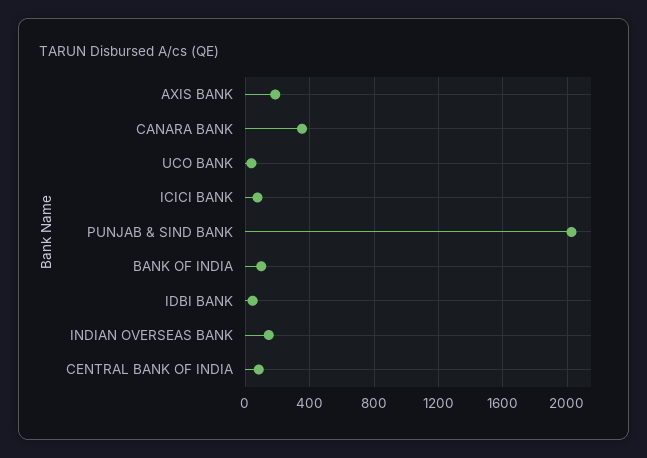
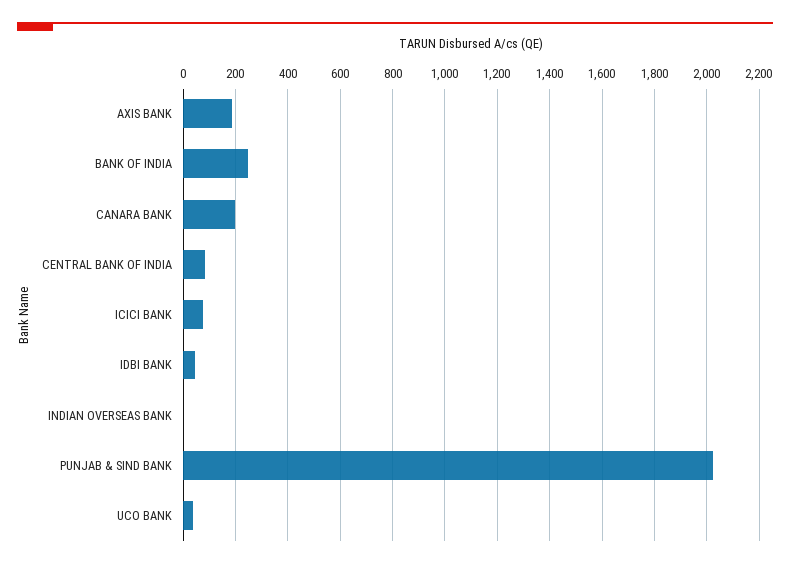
  {
    "AXIS BANK": 175,
-   "CANARA BANK": 350,
+   "CANARA BANK": 200,
    "UCO BANK": 50,
    "ICICI BANK": 75,
    "PUNJAB & SIND BANK": 2025,
-   "BANK OF INDIA": 100,
+   "BANK OF INDIA": 250,
    "IDBI BANK": 50,
-   "INDIAN OVERSEAS BANK": 150,
+   "INDIAN OVERSEAS BANK": 0,
    "CENTRAL BANK OF INDIA": 75
  }

